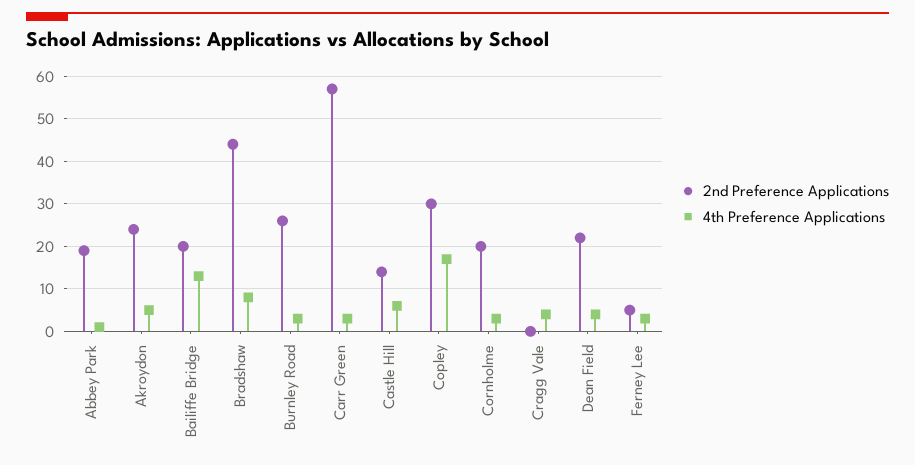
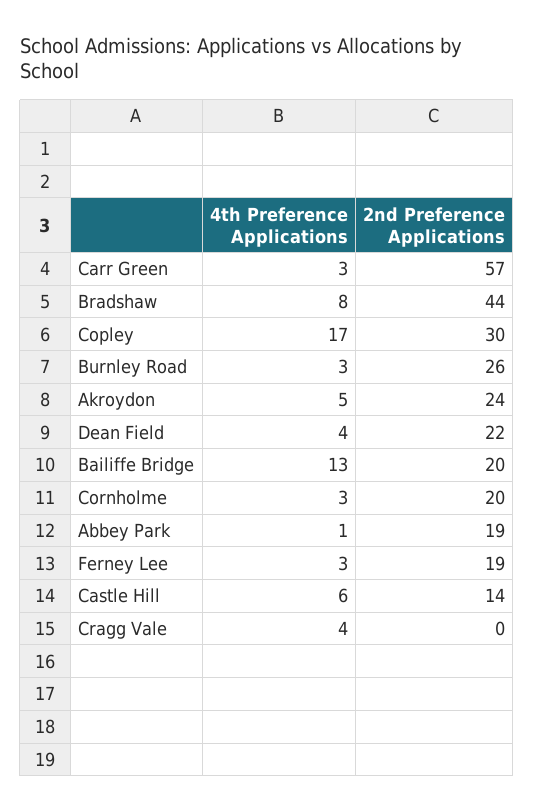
  {
    "2nd Preference Applications": {
      "Abbey Park": 19,
      "Akroydon": 24,
      "Bailiffe Bridge": 20,
      "Bradshaw": 44,
      "Burnley Road": 26,
      "Carr Green": 57,
      "Castle Hill": 14,
      "Copley": 30,
      "Cornholme": 20,
      "Cragg Vale": 0,
      "Dean Field": 22,
-     "Ferney Lee": 5
+     "Ferney Lee": 19
    },
    "4th Preference Applications": {
      "Abbey Park": 1,
      "Akroydon": 5,
      "Bailiffe Bridge": 13,
      "Bradshaw": 8,
      "Burnley Road": 3,
      "Carr Green": 3,
      "Castle Hill": 6,
      "Copley": 17,
      "Cornholme": 3,
      "Cragg Vale": 4,
      "Dean Field": 4,
      "Ferney Lee": 3
    }
  }

